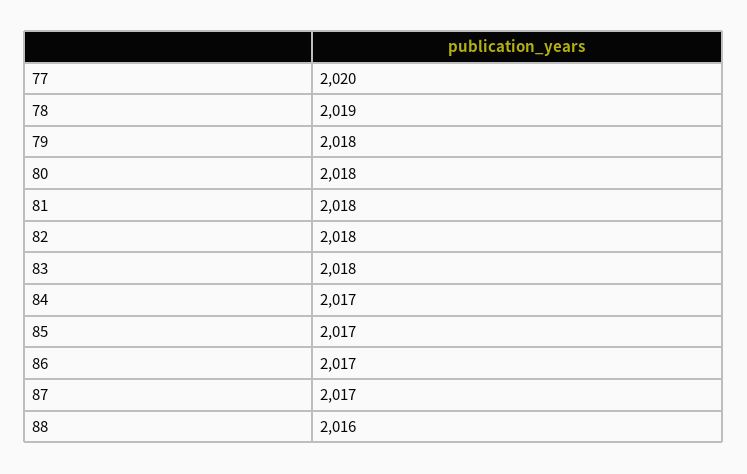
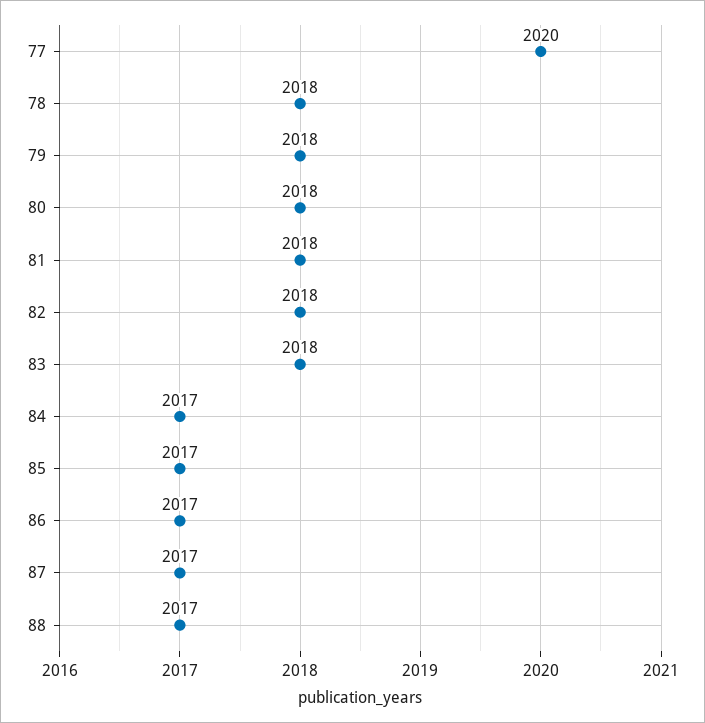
  {
    "77": 2020,
-   "78": 2019,
+   "78": 2018,
    "79": 2018,
    "80": 2018,
    "81": 2018,
    "82": 2018,
    "83": 2018,
    "84": 2017,
    "85": 2017,
    "86": 2017,
    "87": 2017,
-   "88": 2016
+   "88": 2017
  }

